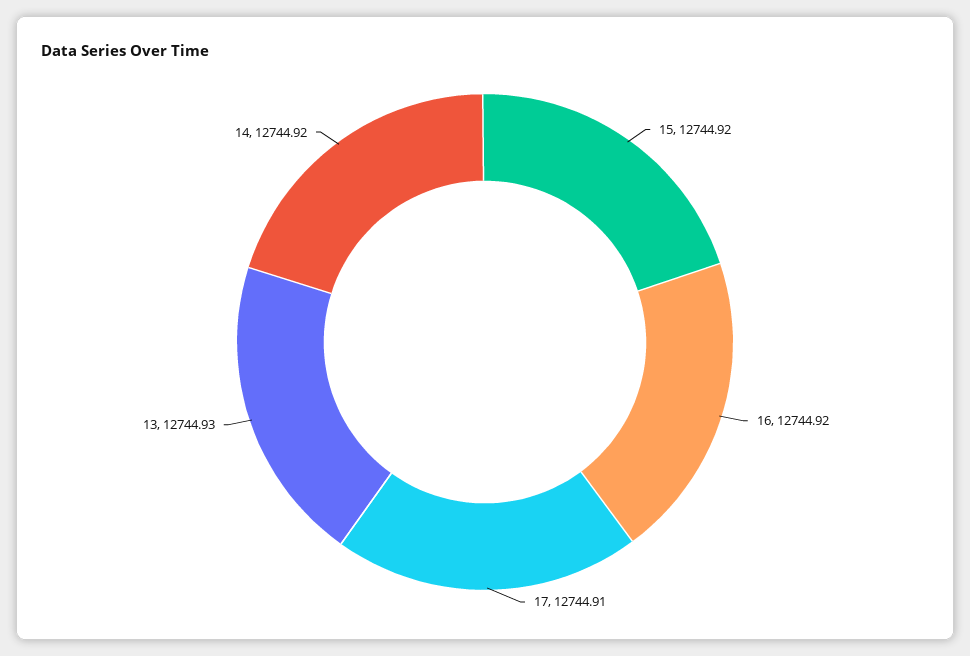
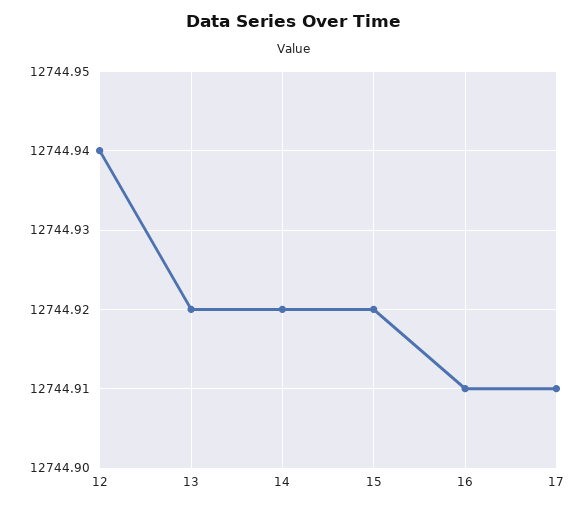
  {
    "15": 12744.92,
-   "16": 12744.92,
+   "16": 12744.91,
    "17": 12744.91,
-   "13": 12744.93,
+   "13": 12744.92,
-   "14": 12744.92
+   "14": 12744.92,
+   "12": 12744.94
  }

